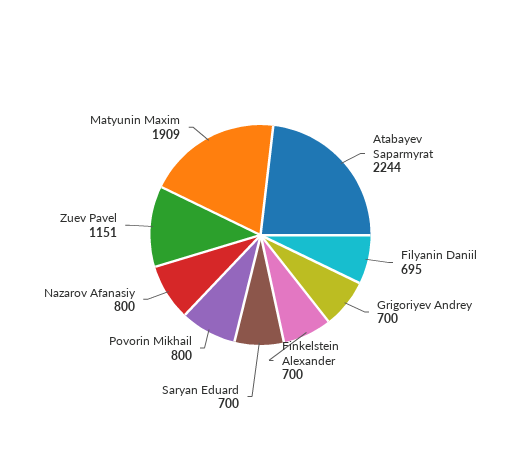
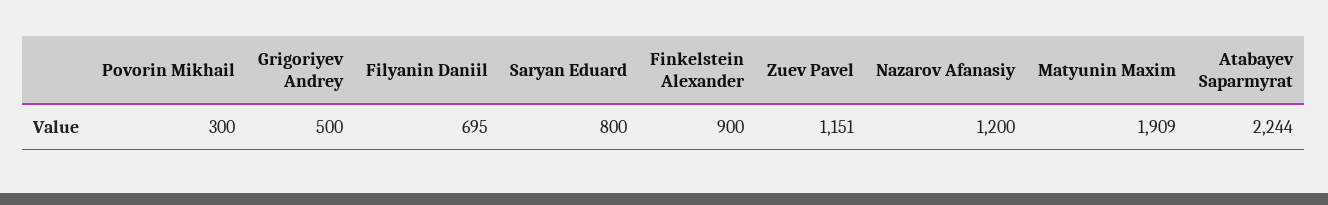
  {
    "Atabayev Saparmyrat": 2244,
    "Filyanin Daniil": 695,
-   "Grigoriyev Andrey": 700,
+   "Grigoriyev Andrey": 500,
-   "Finkelstein Alexander": 700,
+   "Finkelstein Alexander": 900,
-   "Saryan Eduard": 700,
+   "Saryan Eduard": 800,
-   "Povorin Mikhail": 800,
+   "Povorin Mikhail": 300,
-   "Nazarov Afanasiy": 800,
+   "Nazarov Afanasiy": 1200,
    "Zuev Pavel": 1151,
    "Matyunin Maxim": 1909
  }

